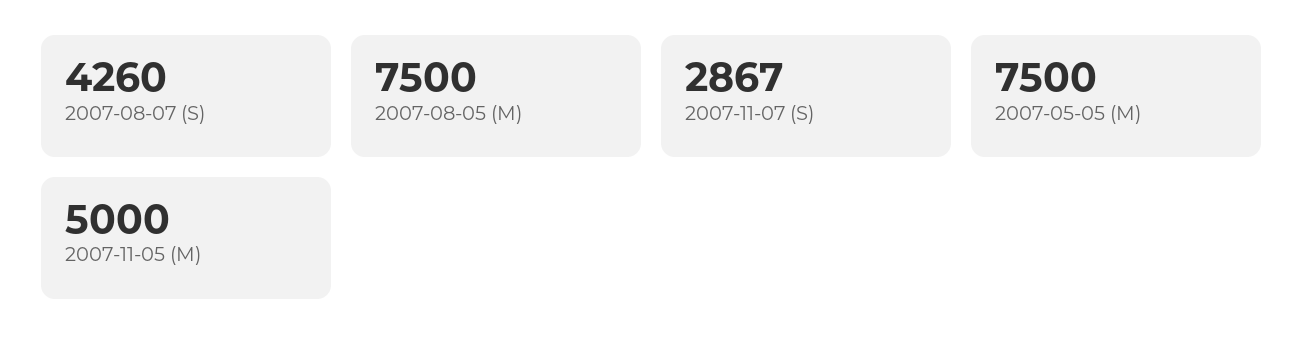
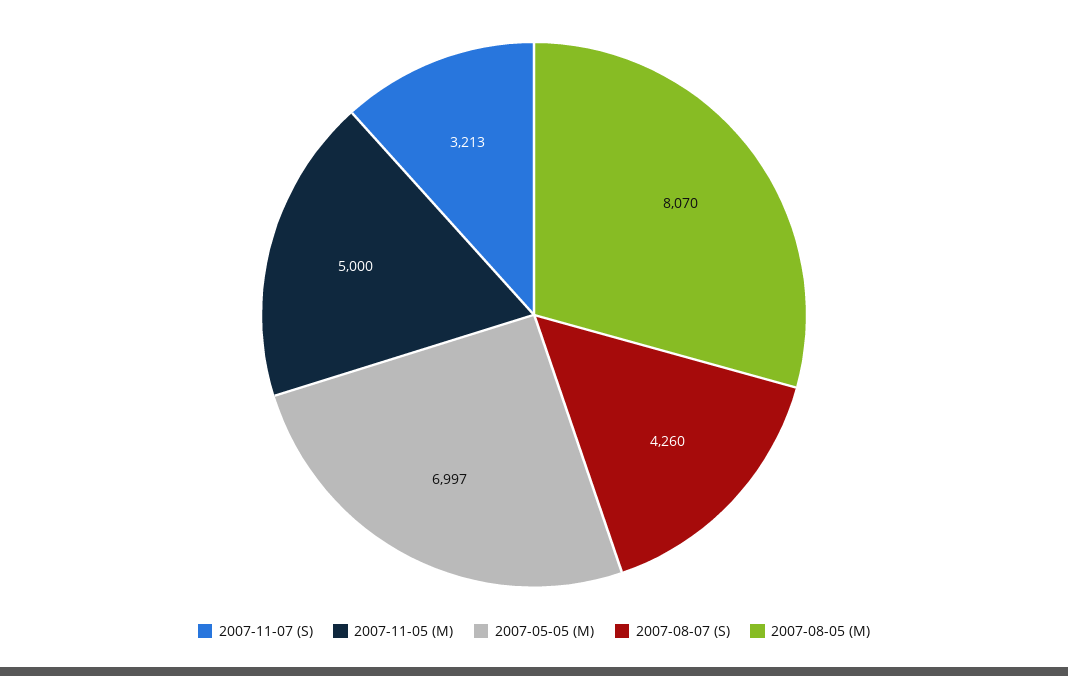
  {
    "2007-08-07 (S)": 4260,
-   "2007-08-05 (M)": 7500,
+   "2007-08-05 (M)": 8070,
-   "2007-11-07 (S)": 2867,
+   "2007-11-07 (S)": 3213,
-   "2007-05-05 (M)": 7500,
+   "2007-05-05 (M)": 6997,
    "2007-11-05 (M)": 5000
  }

